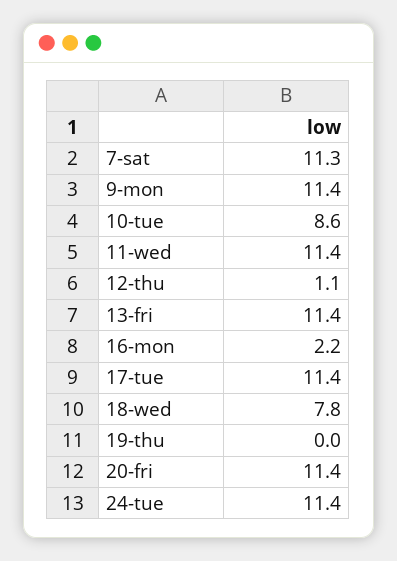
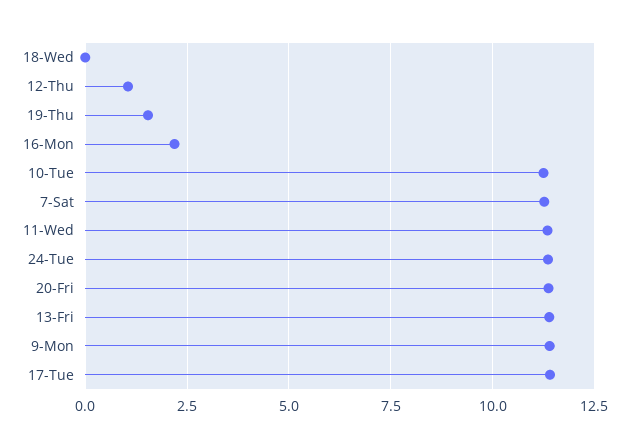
  {
    "7-sat": 11.3,
    "9-mon": 11.4,
-   "10-tue": 8.6,
+   "10-tue": 11.25,
    "11-wed": 11.4,
    "12-thu": 1.1,
    "13-fri": 11.4,
    "16-mon": 2.2,
    "17-tue": 11.4,
-   "18-wed": 7.8,
+   "18-wed": 0,
-   "19-thu": 0,
+   "19-thu": 1.5,
    "20-fri": 11.4,
    "24-tue": 11.4
  }

